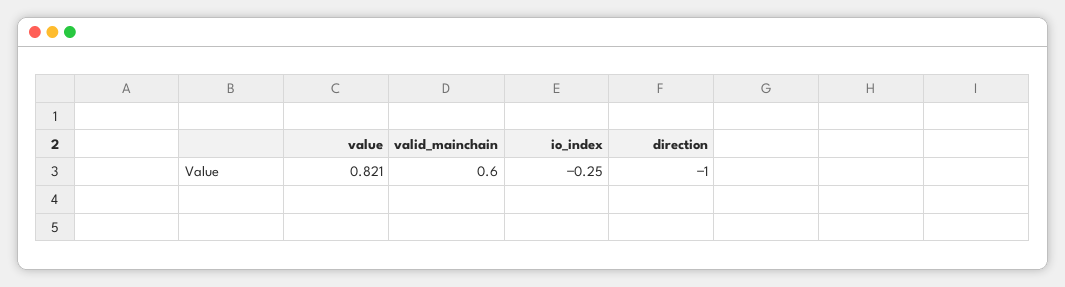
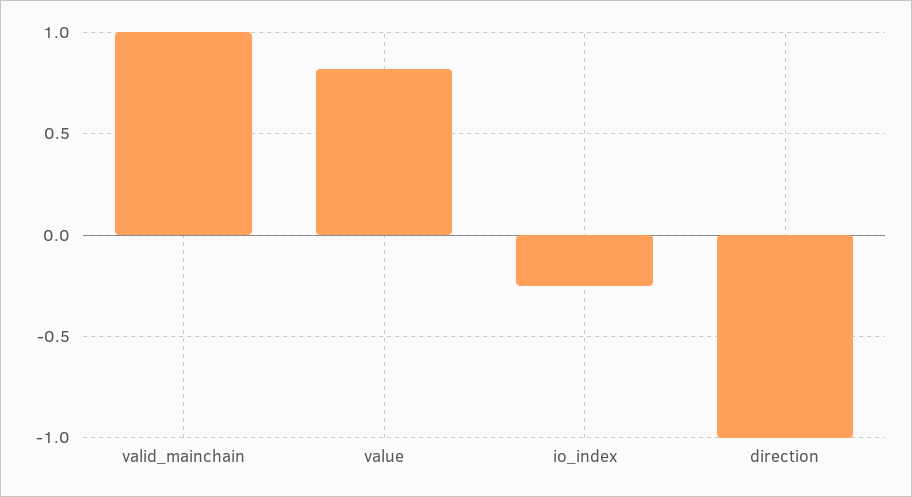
  {
    "value": 0.821,
-   "valid_mainchain": 0.6,
+   "valid_mainchain": 1,
    "io_index": -0.25,
    "direction": -1
  }

